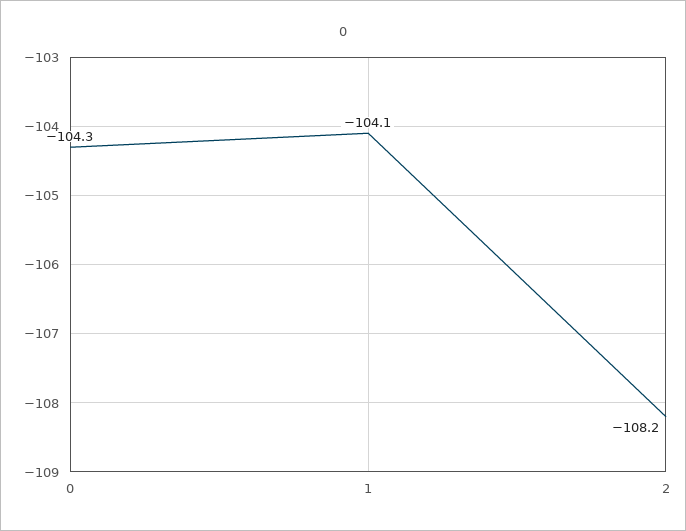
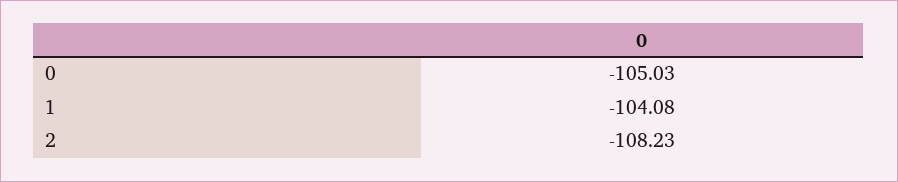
  {
-   "0": -104.3,
+   "0": -105.03,
    "1": -104.08,
    "2": -108.23
  }

